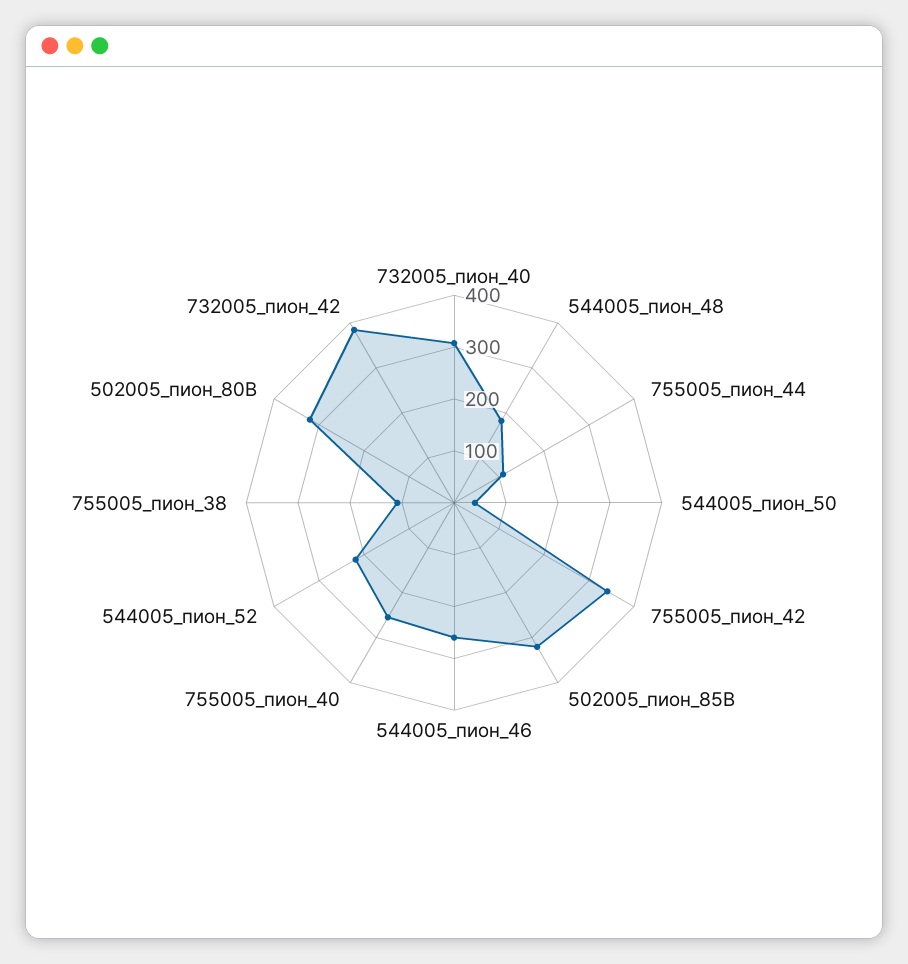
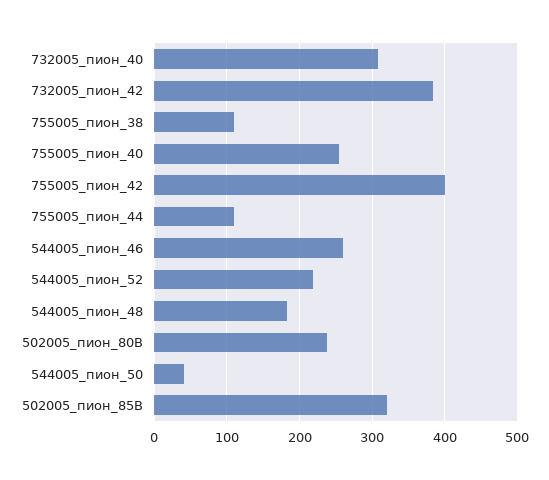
  {
    "732005_пион_40": 310,
    "544005_пион_48": 180,
    "755005_пион_44": 110,
    "544005_пион_50": 40,
-   "755005_пион_42": 340,
+   "755005_пион_42": 400,
    "502005_пион_85B": 320,
    "544005_пион_46": 260,
    "755005_пион_40": 260,
    "544005_пион_52": 220,
    "755005_пион_38": 110,
-   "502005_пион_80B": 320,
+   "502005_пион_80B": 240,
    "732005_пион_42": 380
  }

